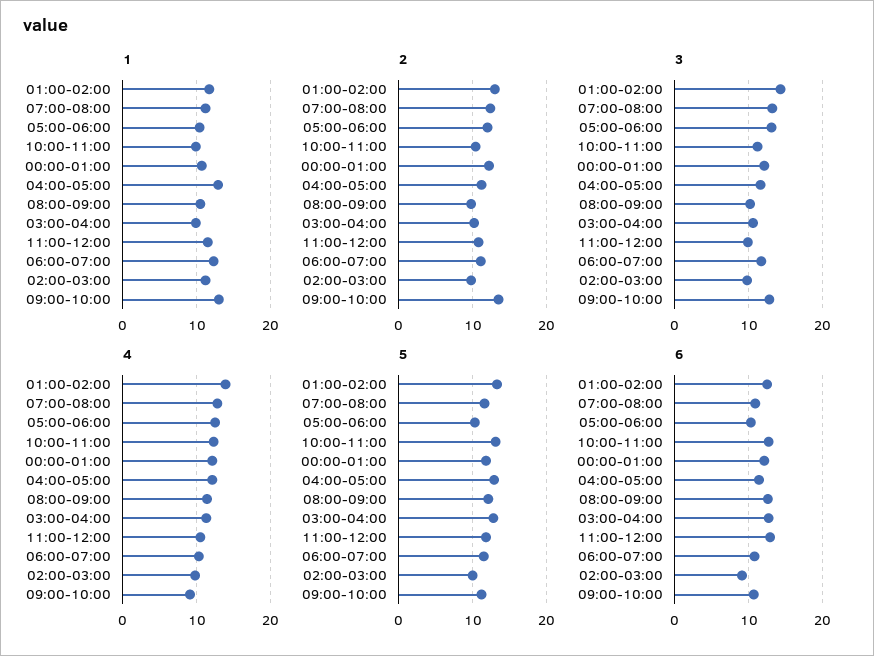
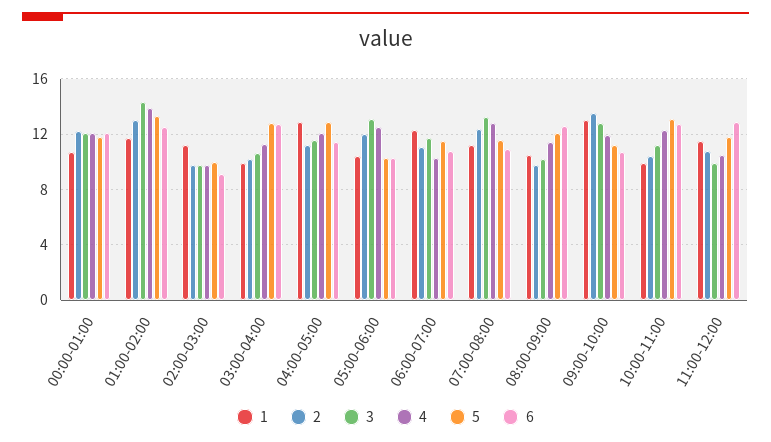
  {
    "1": {
      "01:00-02:00": 11.5,
      "07:00-08:00": 11,
      "05:00-06:00": 10.5,
      "10:00-11:00": 10,
      "00:00-01:00": 10.5,
      "04:00-05:00": 13,
      "08:00-09:00": 10.5,
      "03:00-04:00": 10,
      "11:00-12:00": 11.5,
      "06:00-07:00": 12.5,
      "02:00-03:00": 11,
      "09:00-10:00": 13
    },
    "2": {
      "01:00-02:00": 13,
      "07:00-08:00": 12.5,
      "05:00-06:00": 12,
      "10:00-11:00": 10.5,
      "00:00-01:00": 12,
      "04:00-05:00": 11,
      "08:00-09:00": 10,
      "03:00-04:00": 10,
      "11:00-12:00": 11,
      "06:00-07:00": 11,
      "02:00-03:00": 10,
      "09:00-10:00": 13.5
    },
    "3": {
      "01:00-02:00": 14.5,
      "07:00-08:00": 13,
      "05:00-06:00": 13,
      "10:00-11:00": 11,
      "00:00-01:00": 12,
      "04:00-05:00": 11.5,
      "08:00-09:00": 10,
      "03:00-04:00": 10.5,
      "11:00-12:00": 10,
      "06:00-07:00": 11.5,
      "02:00-03:00": 10,
      "09:00-10:00": 13
    },
    "4": {
      "01:00-02:00": 14,
      "07:00-08:00": 13,
      "05:00-06:00": 12.5,
      "10:00-11:00": 12.5,
      "00:00-01:00": 12,
      "04:00-05:00": 12,
      "08:00-09:00": 11.5,
      "03:00-04:00": 11.5,
      "11:00-12:00": 10.5,
      "06:00-07:00": 10.5,
      "02:00-03:00": 10,
-     "09:00-10:00": 9
+     "09:00-10:00": 12
    },
    "5": {
      "01:00-02:00": 13.5,
      "07:00-08:00": 11.5,
      "05:00-06:00": 10.5,
      "10:00-11:00": 13,
      "00:00-01:00": 12,
      "04:00-05:00": 13,
      "08:00-09:00": 12,
      "03:00-04:00": 13,
      "11:00-12:00": 12,
      "06:00-07:00": 11.5,
      "02:00-03:00": 10,
      "09:00-10:00": 11
    },
    "6": {
      "01:00-02:00": 12.5,
      "07:00-08:00": 11,
      "05:00-06:00": 10.5,
      "10:00-11:00": 12.5,
      "00:00-01:00": 12,
      "04:00-05:00": 11.5,
      "08:00-09:00": 12.5,
      "03:00-04:00": 12.5,
      "11:00-12:00": 13,
      "06:00-07:00": 11,
      "02:00-03:00": 9,
      "09:00-10:00": 10.5
    }
  }

